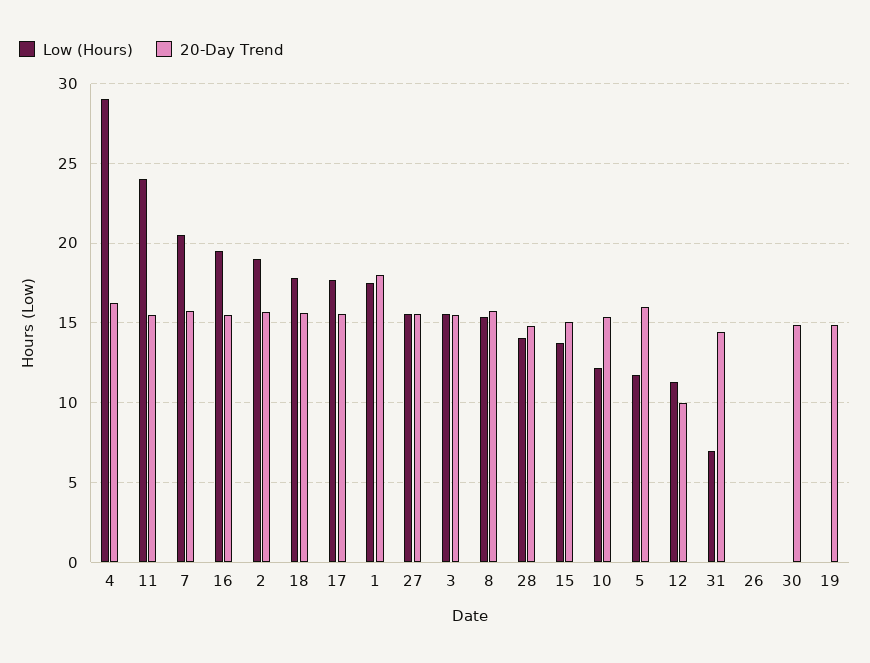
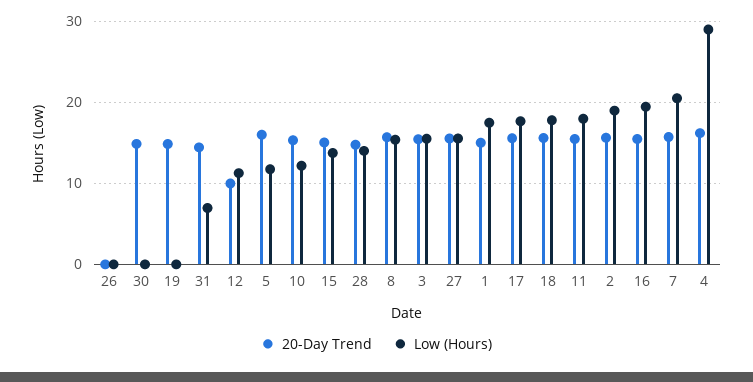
  {
    "Low (Hours)": {
      "4": 29,
-     "11": 24,
+     "11": 18,
      "7": 20.5,
      "16": 19.5,
      "2": 19,
      "18": 18,
      "17": 17.5,
      "1": 17.5,
      "27": 15.5,
      "3": 15.5,
      "8": 15.5,
      "28": 14,
      "15": 14,
      "10": 12,
      "5": 12,
      "12": 11.5,
      "31": 7,
      "26": 0,
      "30": 0,
      "19": 0
    },
    "20-Day Trend": {
      "4": 16,
      "11": 15.5,
      "7": 15.5,
      "16": 15.5,
      "2": 15.5,
      "18": 15.5,
      "17": 15.5,
-     "1": 18,
+     "1": 15,
      "27": 15.5,
      "3": 15.5,
      "8": 15.5,
      "28": 15,
      "15": 15,
      "10": 15.5,
      "5": 16,
      "12": 10,
      "31": 14.5,
      "26": 0,
      "30": 15,
      "19": 15
    }
  }

